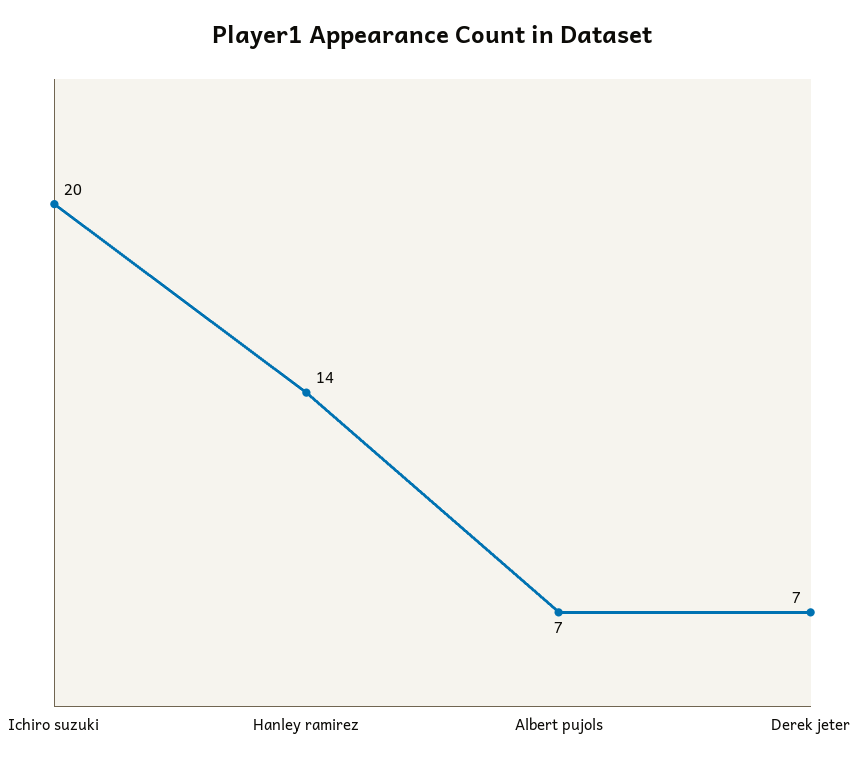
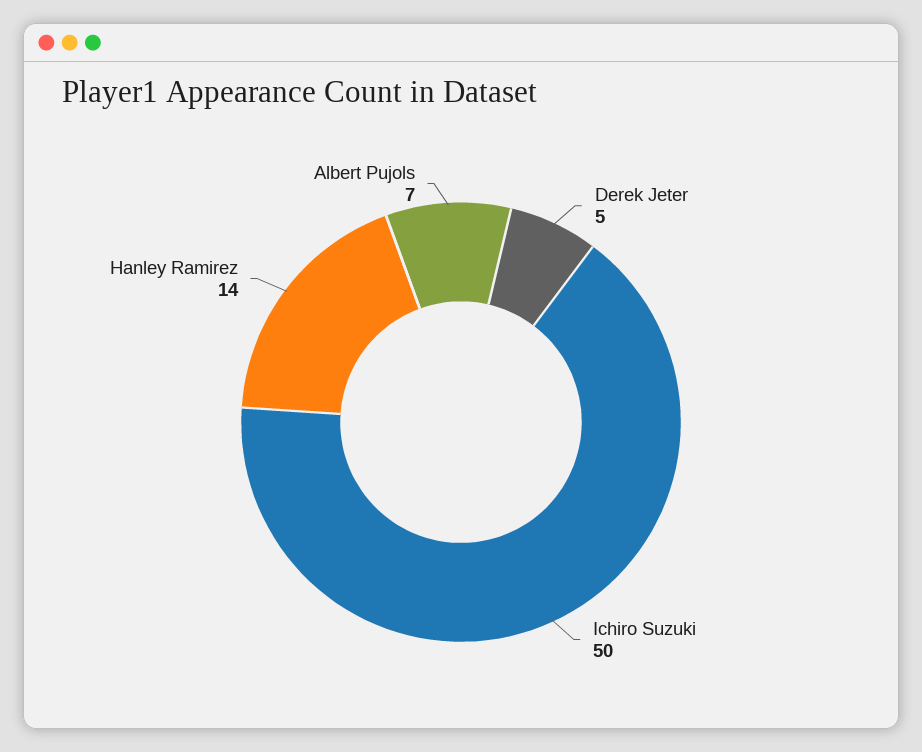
  {
-   "Ichiro suzuki": 20,
+   "Ichiro suzuki": 50,
    "Hanley ramirez": 14,
    "Albert pujols": 7,
-   "Derek jeter": 7
+   "Derek jeter": 5
  }

